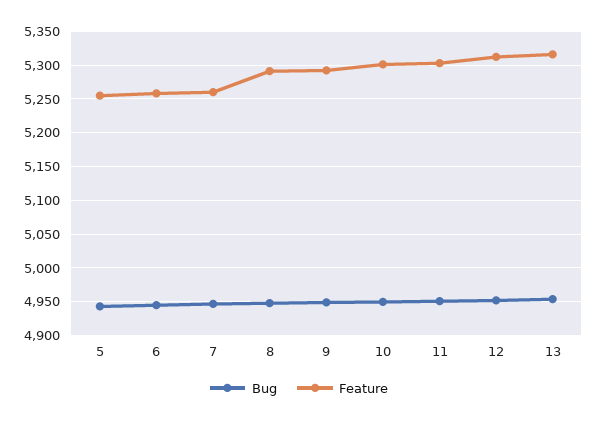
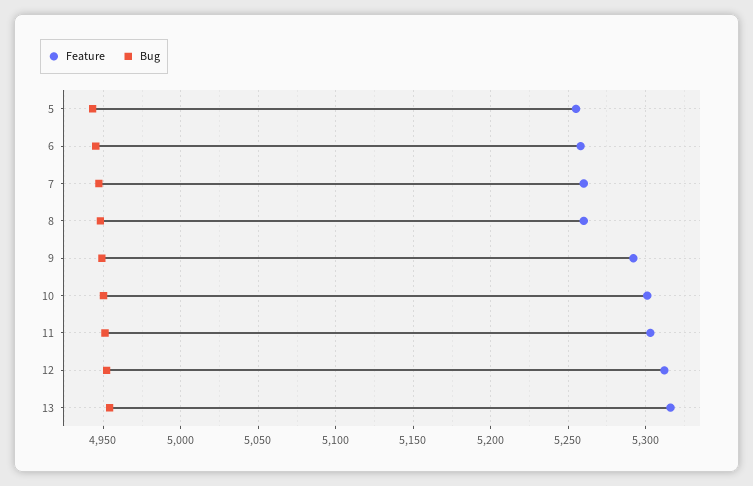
  {
    "Bug": {
      "5": 4945,
      "6": 4945,
      "7": 4945,
      "8": 4950,
      "9": 4950,
      "10": 4950,
      "11": 4950,
      "12": 4950,
      "13": 4955
    },
    "Feature": {
      "5": 5255,
      "6": 5260,
      "7": 5260,
-     "8": 5290,
+     "8": 5260,
      "9": 5290,
      "10": 5300,
      "11": 5305,
      "12": 5310,
      "13": 5315
    }
  }

